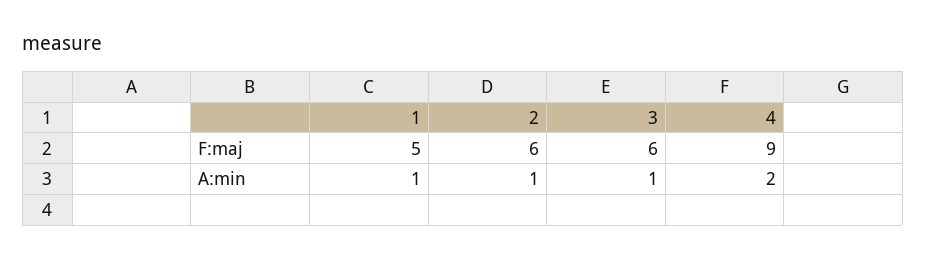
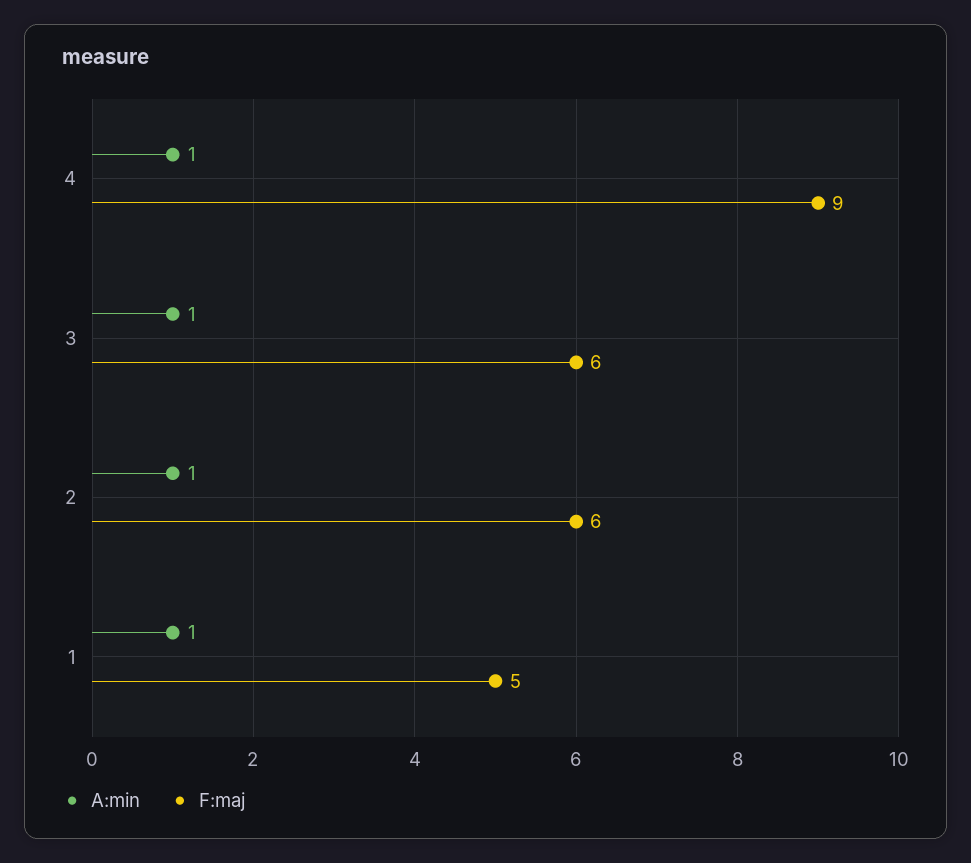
  {
    "F:maj": {
      "1": 5,
      "2": 6,
      "3": 6,
      "4": 9
    },
    "A:min": {
      "1": 1,
      "2": 1,
      "3": 1,
-     "4": 2
+     "4": 1
    }
  }

